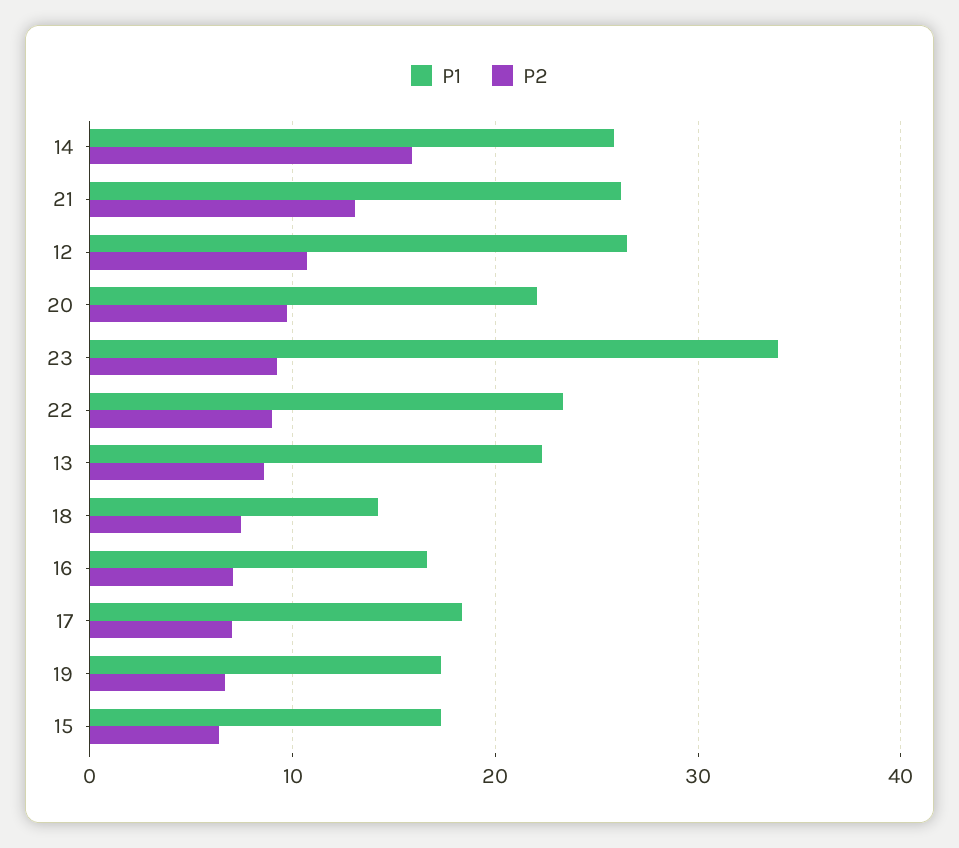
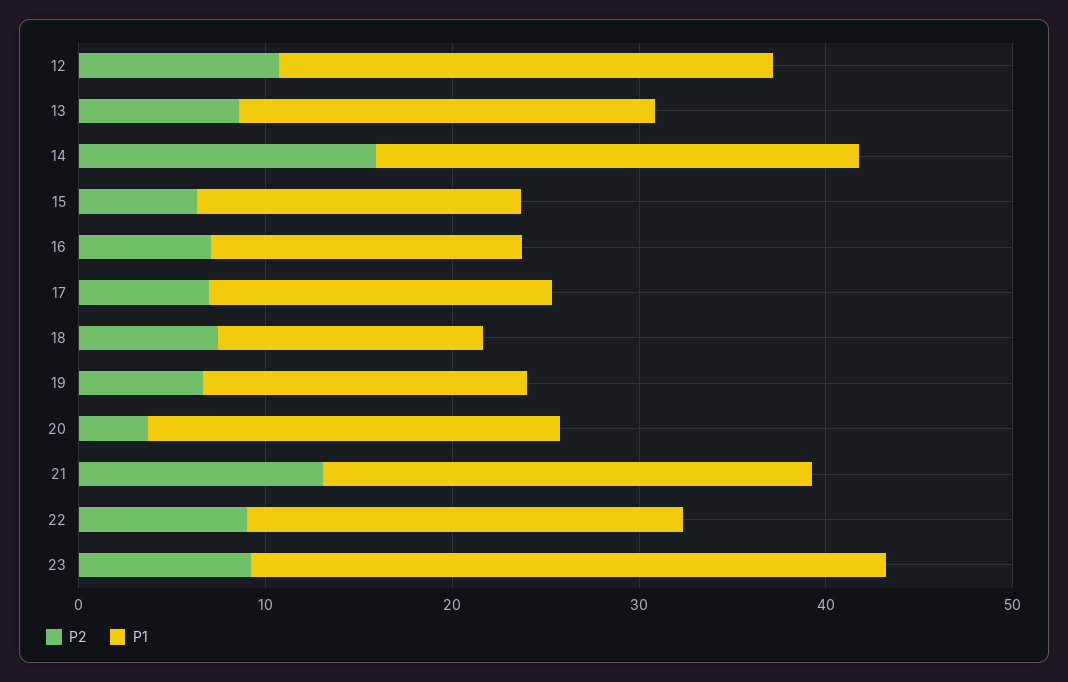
  {
    "P1": {
      "14": 26,
      "21": 26,
      "12": 26,
      "20": 22,
      "23": 34,
      "22": 23,
      "13": 22,
      "18": 14,
      "16": 17,
      "17": 18,
      "19": 17,
      "15": 17
    },
    "P2": {
      "14": 16,
      "21": 13,
      "12": 11,
-     "20": 10,
+     "20": 4,
      "23": 9,
      "22": 9,
      "13": 9,
      "18": 7,
      "16": 7,
      "17": 7,
      "19": 7,
      "15": 6
    }
  }

